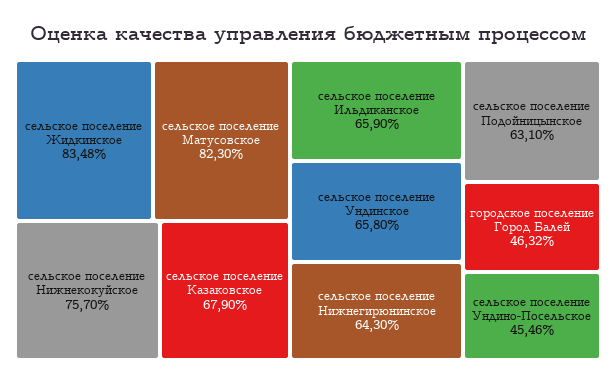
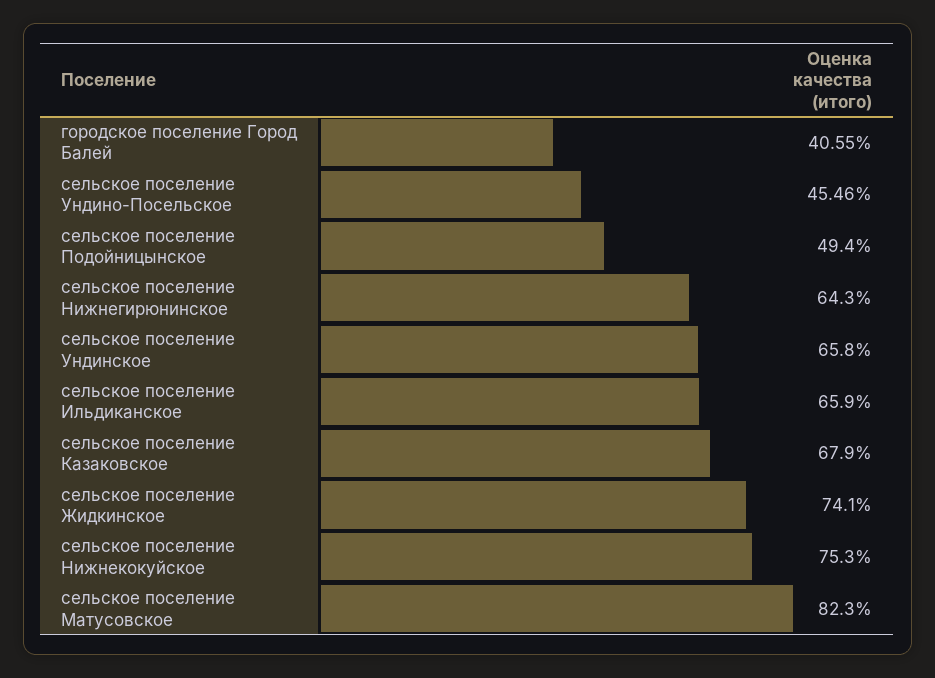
  {
-   "сельское поселение Жидкинское": 83.48,
+   "сельское поселение Жидкинское": 74.1,
    "сельское поселение Матусовское": 82.3,
-   "сельское поселение Нижнекокуйское": 75.7,
+   "сельское поселение Нижнекокуйское": 75.3,
    "сельское поселение Казаковское": 67.9,
    "сельское поселение Ильдиканское": 65.9,
    "сельское поселение Ундинское": 65.8,
    "сельское поселение Нижнегирюнинское": 64.3,
-   "сельское поселение Подойницынское": 63.1,
+   "сельское поселение Подойницынское": 49.4,
-   "городское поселение Город Балей": 46.32,
+   "городское поселение Город Балей": 40.55,
    "сельское поселение Ундино-Посельское": 45.46
  }

